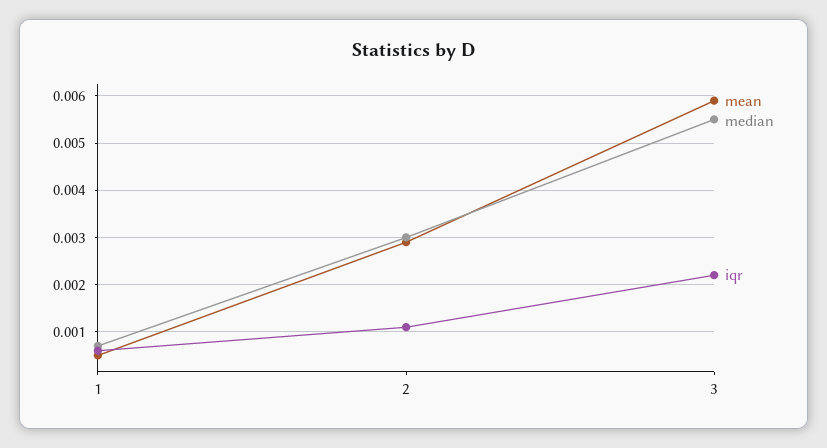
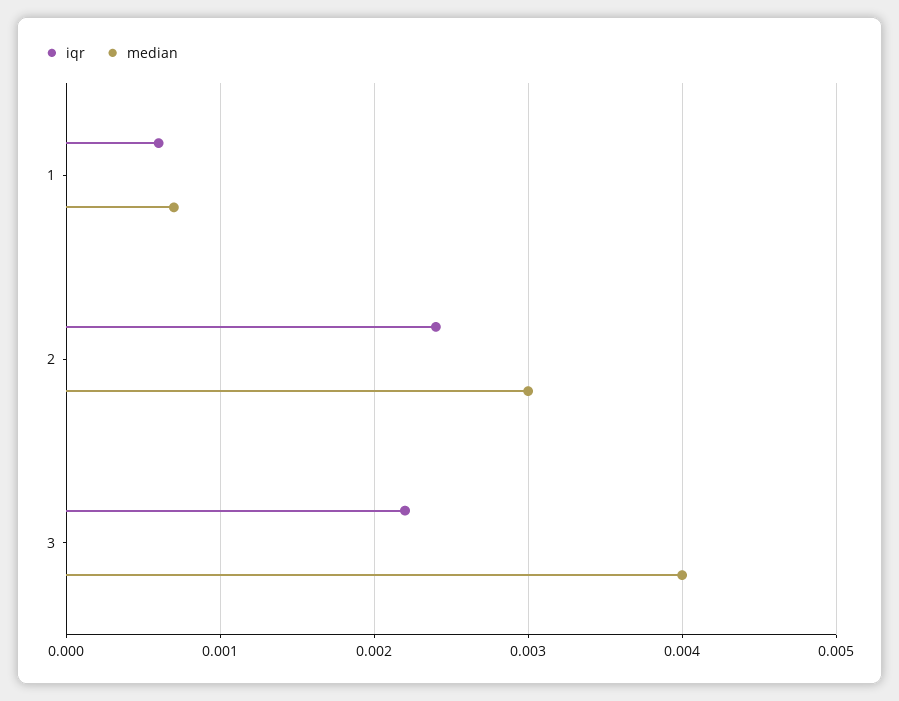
  {
-   "mean": {
-     "1": 0.0005,
-     "2": 0.003,
-     "3": 0.006
-   },
    "median": {
      "1": 0.0007,
      "2": 0.003,
-     "3": 0.0055
+     "3": 0.004
    },
    "iqr": {
      "1": 0.0006,
-     "2": 0.001,
+     "2": 0.0024,
      "3": 0.0022
    }
  }

